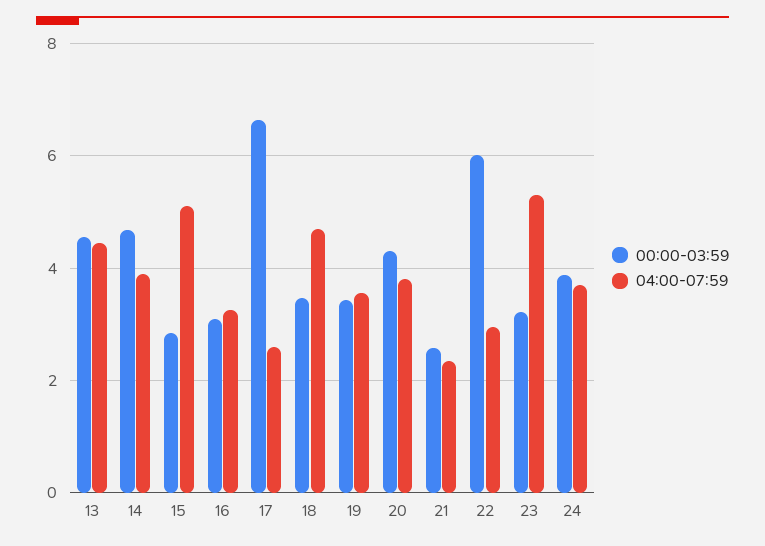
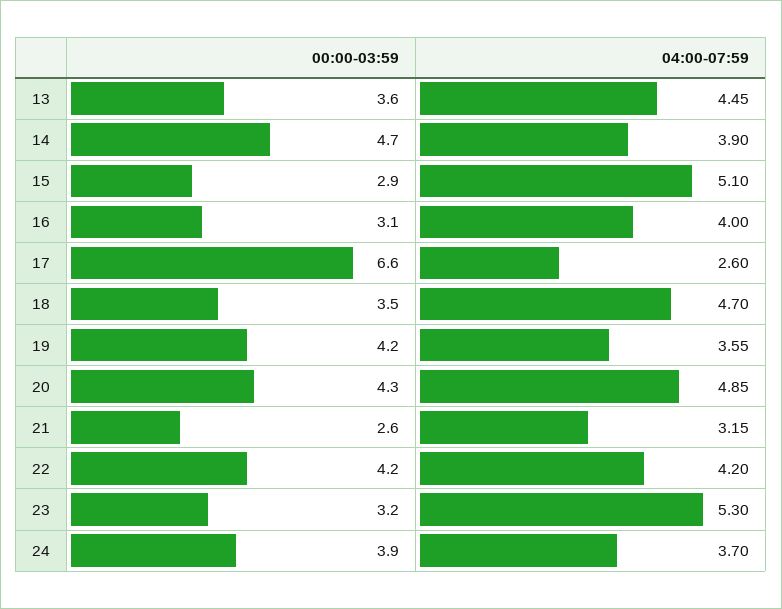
  {
    "00:00-03:59": {
-     "13": 4.6,
+     "13": 3.6,
      "14": 4.7,
      "15": 2.9,
      "16": 3.1,
      "17": 6.6,
      "18": 3.5,
-     "19": 3.4,
+     "19": 4.2,
      "20": 4.3,
      "21": 2.6,
-     "22": 6,
+     "22": 4.2,
      "23": 3.2,
      "24": 3.9
    },
    "04:00-07:59": {
      "13": 4.45,
      "14": 3.9,
      "15": 5.1,
-     "16": 3.2,
+     "16": 4,
      "17": 2.6,
      "18": 4.7,
      "19": 3.55,
-     "20": 3.8,
+     "20": 4.85,
-     "21": 2.4,
+     "21": 3.15,
-     "22": 3,
+     "22": 4.2,
      "23": 5.3,
      "24": 3.7
    }
  }

